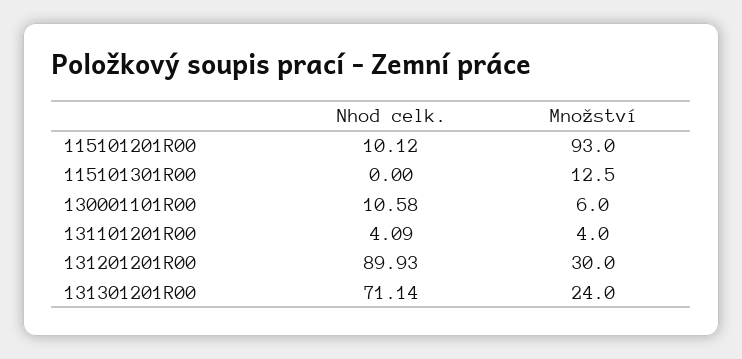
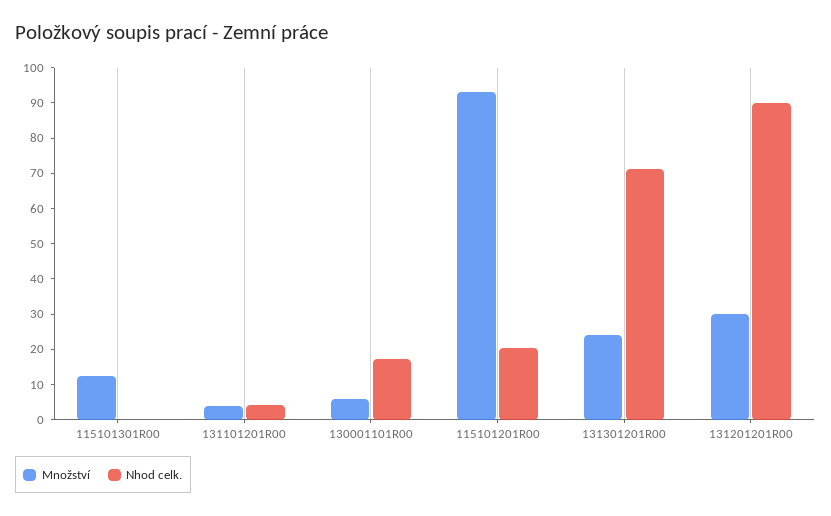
  {
    "Nhod celk.": {
-     "115101201R00": 10.12,
+     "115101201R00": 20,
      "115101301R00": 0,
-     "130001101R00": 10.58,
+     "130001101R00": 17.5,
      "131101201R00": 4.09,
      "131201201R00": 89.93,
      "131301201R00": 71.14
    },
    "Množství": {
      "115101201R00": 93,
      "115101301R00": 12.5,
      "130001101R00": 6,
      "131101201R00": 4,
      "131201201R00": 30,
      "131301201R00": 24
    }
  }

